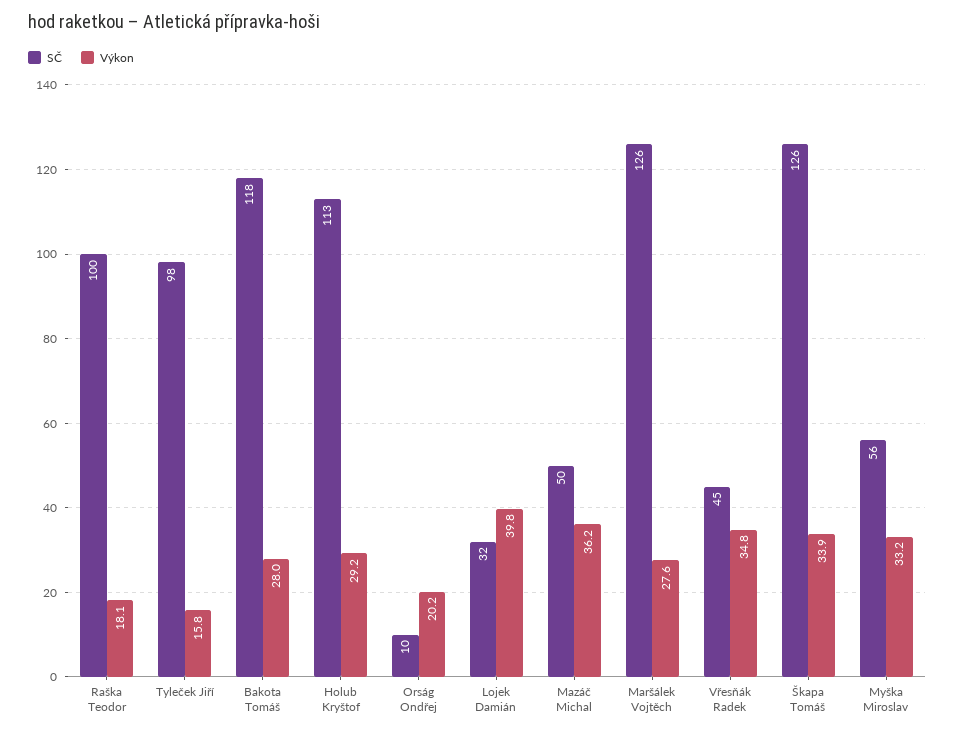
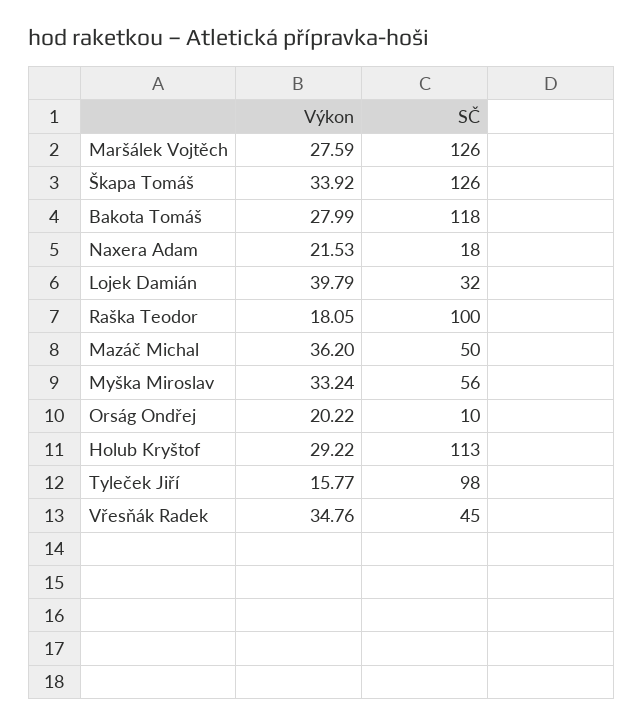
  {
    "SČ": {
      "Raška Teodor": 100,
      "Tyleček Jiří": 98,
      "Bakota Tomáš": 118,
      "Holub Kryštof": 113,
      "Orság Ondřej": 10,
      "Lojek Damián": 32,
      "Mazáč Michal": 50,
      "Maršálek Vojtěch": 126,
      "Vřesňák Radek": 45,
      "Škapa Tomáš": 126,
-     "Myška Miroslav": 56
+     "Myška Miroslav": 56,
+     "Naxera Adam": 18
    },
    "Výkon": {
      "Raška Teodor": 18.05,
      "Tyleček Jiří": 15.77,
      "Bakota Tomáš": 27.99,
      "Holub Kryštof": 29.22,
      "Orság Ondřej": 20.22,
      "Lojek Damián": 39.79,
      "Mazáč Michal": 36.2,
      "Maršálek Vojtěch": 27.59,
      "Vřesňák Radek": 34.76,
      "Škapa Tomáš": 33.92,
-     "Myška Miroslav": 33.24
+     "Myška Miroslav": 33.24,
+     "Naxera Adam": 21.53
    }
  }

